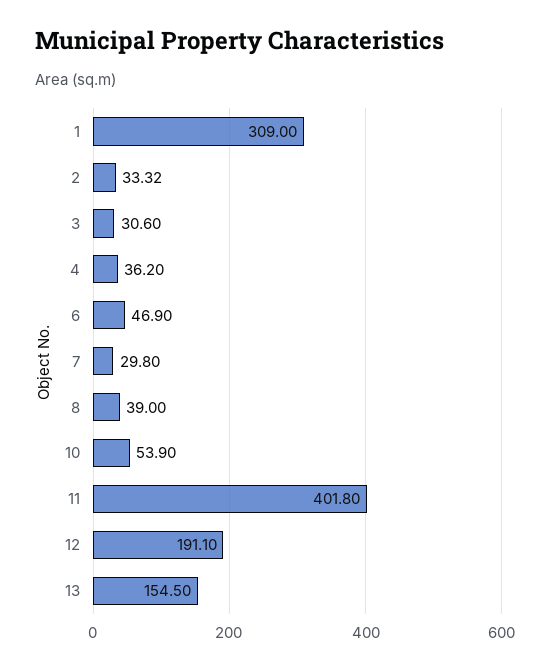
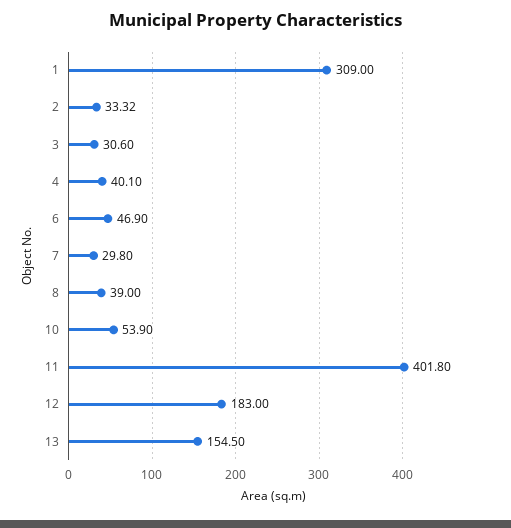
  {
    "1": 309,
    "2": 33.32,
    "3": 30.6,
-   "4": 36.2,
+   "4": 40.1,
    "6": 46.9,
    "7": 29.8,
    "8": 39,
    "10": 53.9,
    "11": 401.8,
-   "12": 191.1,
+   "12": 183,
    "13": 154.5
  }

